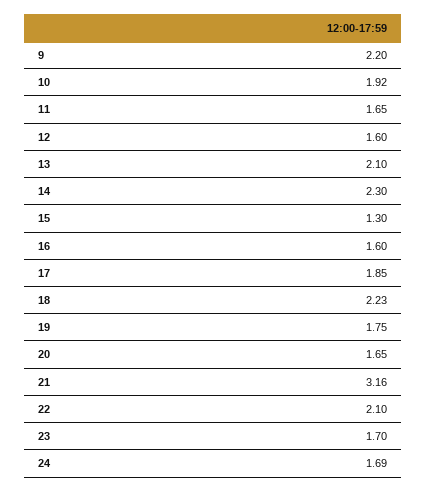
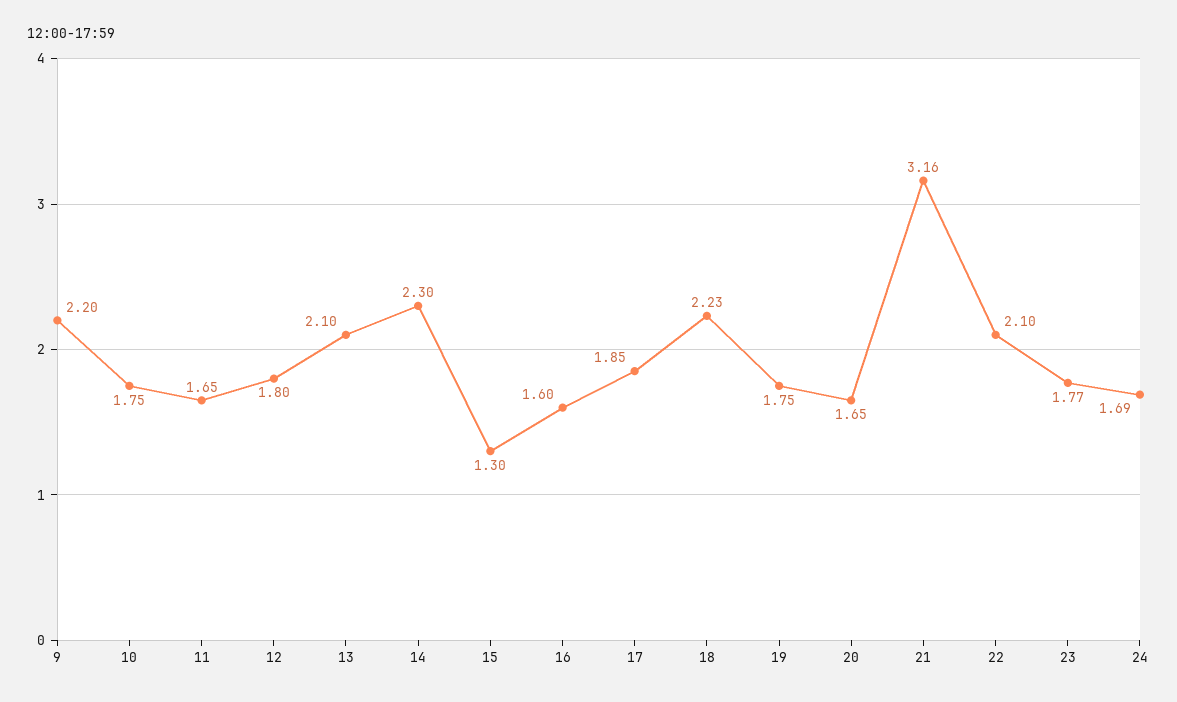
  {
    "9": 2.2,
-   "10": 1.92,
+   "10": 1.75,
    "11": 1.65,
-   "12": 1.6,
+   "12": 1.8,
    "13": 2.1,
    "14": 2.3,
    "15": 1.3,
    "16": 1.6,
    "17": 1.85,
    "18": 2.23,
    "19": 1.75,
    "20": 1.65,
    "21": 3.16,
    "22": 2.1,
-   "23": 1.7,
+   "23": 1.77,
    "24": 1.69
  }

